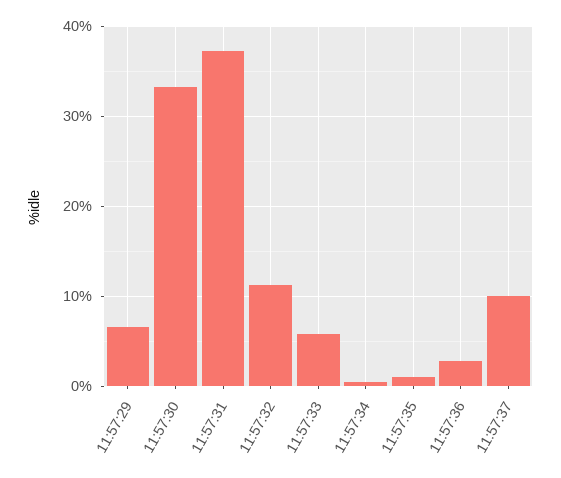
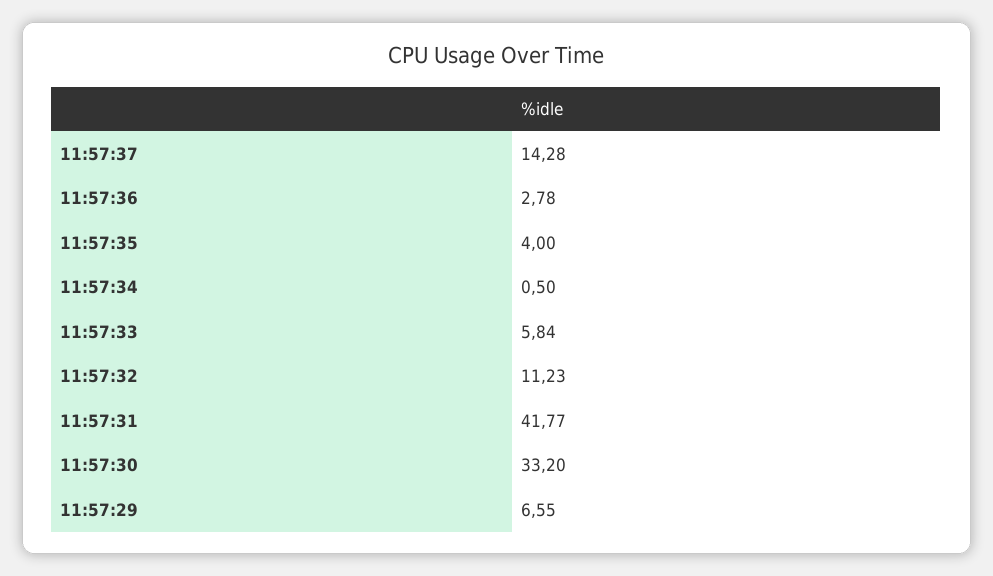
  {
    "11:57:29": 6.55,
    "11:57:30": 33.2,
-   "11:57:31": 37,
+   "11:57:31": 41.77,
    "11:57:32": 11.23,
    "11:57:33": 5.84,
    "11:57:34": 0.5,
-   "11:57:35": 1,
+   "11:57:35": 4,
    "11:57:36": 2.78,
-   "11:57:37": 10
+   "11:57:37": 14.28
  }

